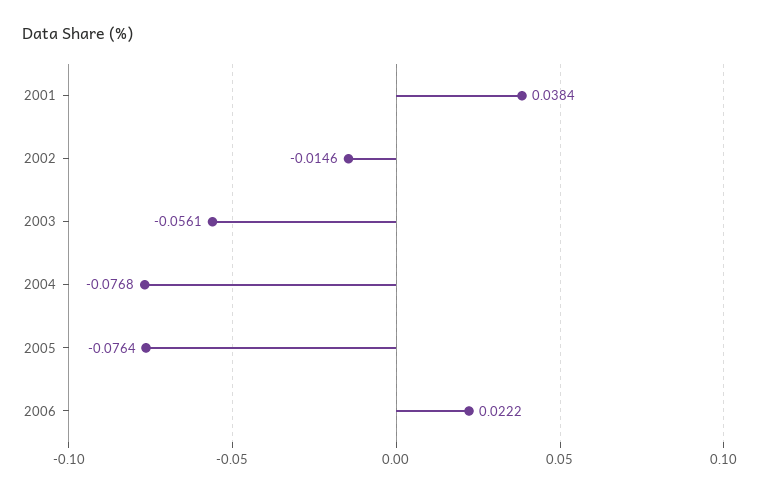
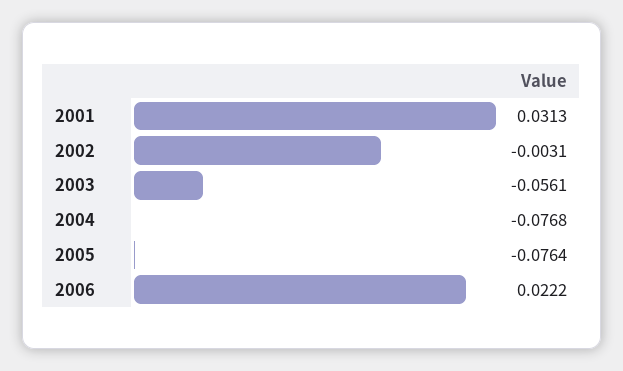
  {
-   "2001": 0.0384,
+   "2001": 0.0313,
-   "2002": -0.0146,
+   "2002": -0.0031,
    "2003": -0.0561,
    "2004": -0.0768,
    "2005": -0.0764,
    "2006": 0.0222
  }

